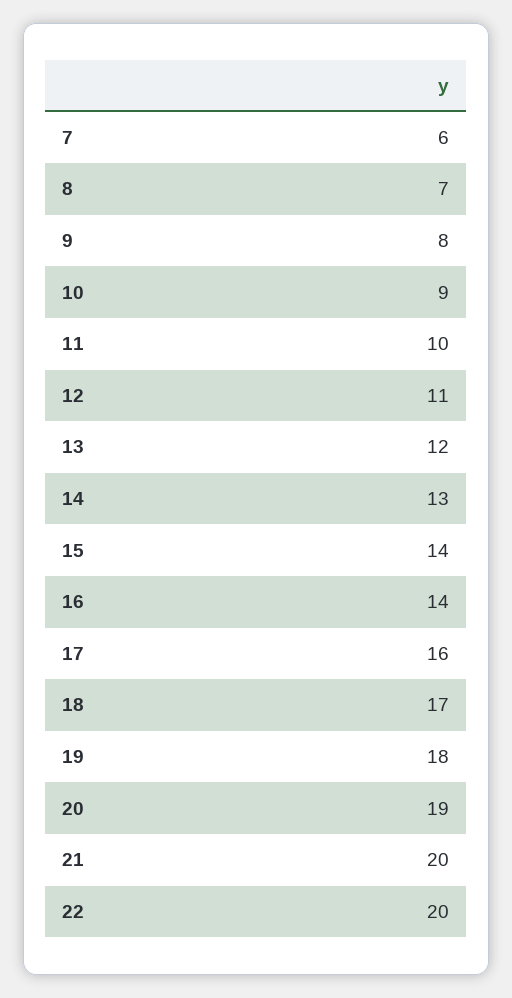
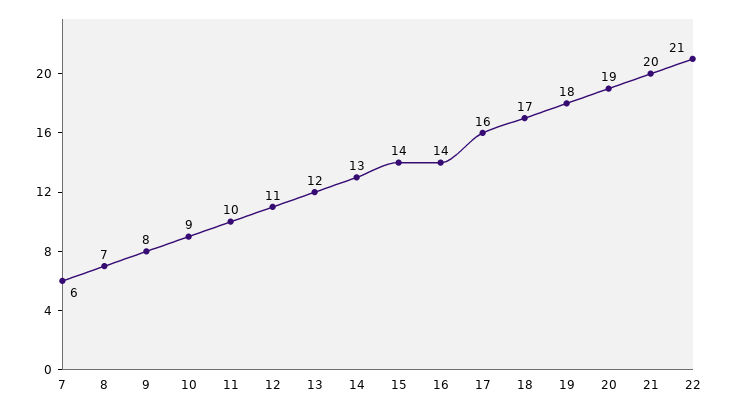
  {
    "7": 6,
    "8": 7,
    "9": 8,
    "10": 9,
    "11": 10,
    "12": 11,
    "13": 12,
    "14": 13,
    "15": 14,
    "16": 14,
    "17": 16,
    "18": 17,
    "19": 18,
    "20": 19,
    "21": 20,
-   "22": 20
+   "22": 21
  }

